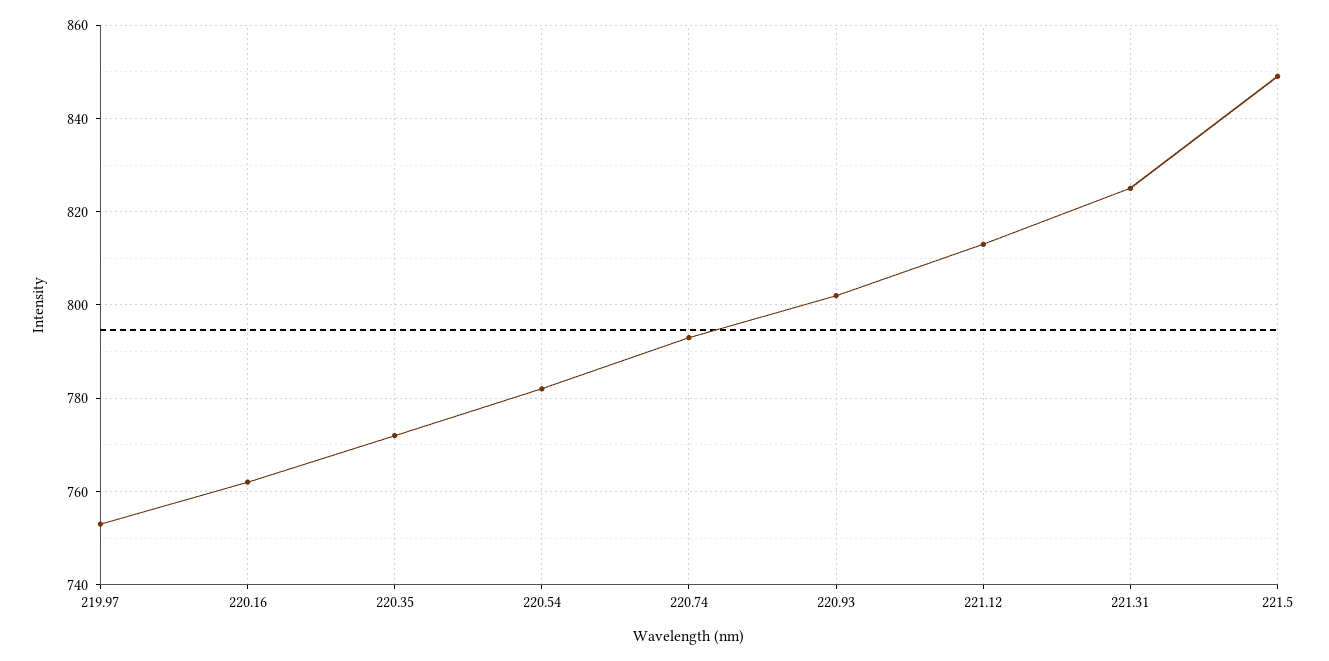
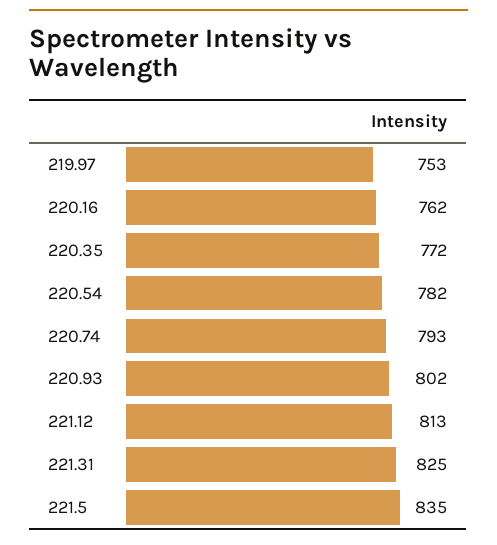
  {
    "219.97": 753,
    "220.16": 762,
    "220.35": 772,
    "220.54": 782,
    "220.74": 793,
    "220.93": 802,
    "221.12": 813,
    "221.31": 825,
-   "221.5": 850
+   "221.5": 835
  }

